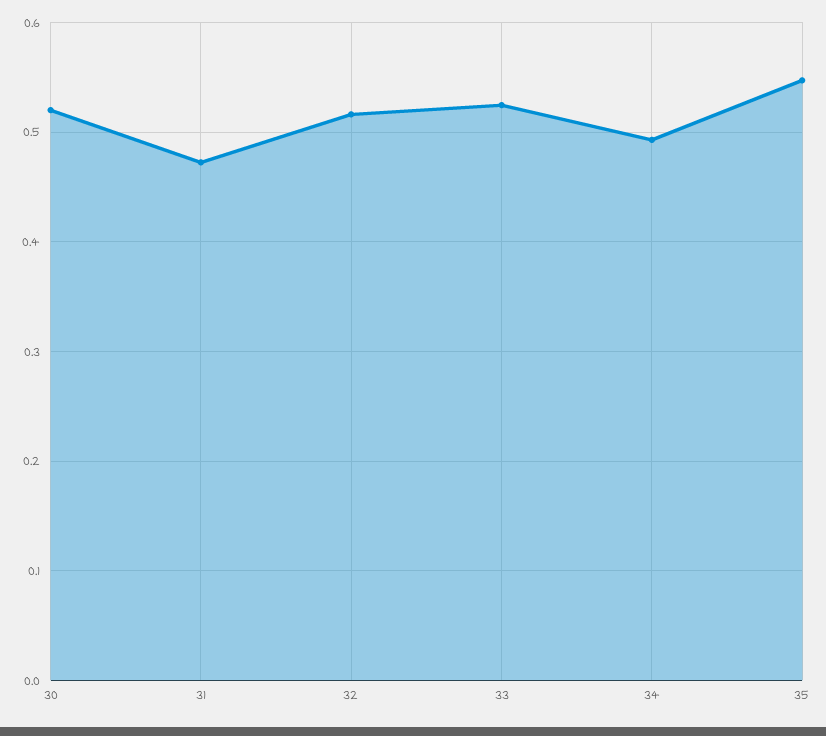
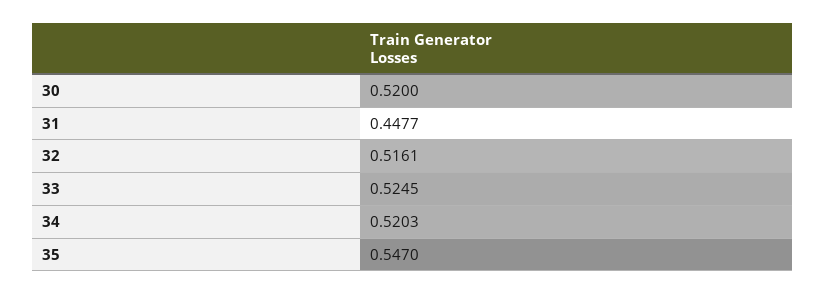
  {
    "30": 0.52,
-   "31": 0.47,
+   "31": 0.4477,
    "32": 0.5161,
    "33": 0.5245,
-   "34": 0.49,
+   "34": 0.5203,
    "35": 0.547
  }

